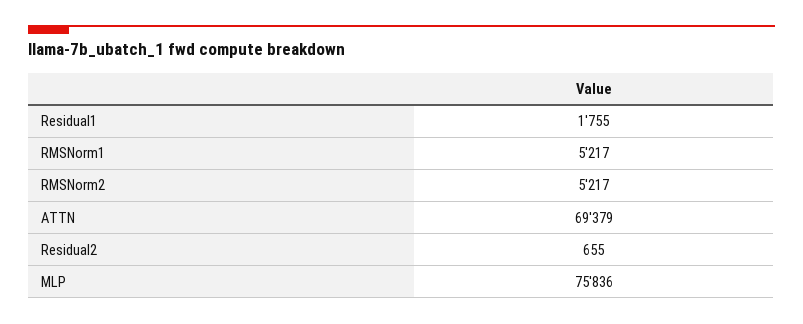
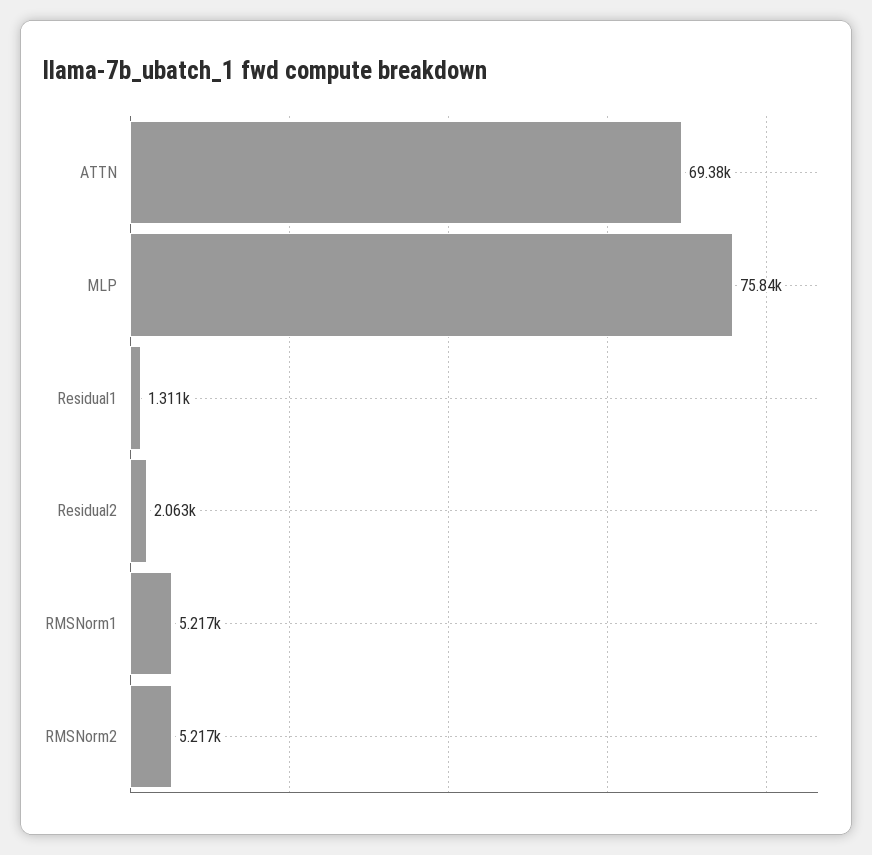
  {
-   "Residual1": 1755,
+   "Residual1": 1311,
    "RMSNorm1": 5217,
    "RMSNorm2": 5217,
    "ATTN": 69379,
-   "Residual2": 655,
+   "Residual2": 2063,
    "MLP": 75836
  }

